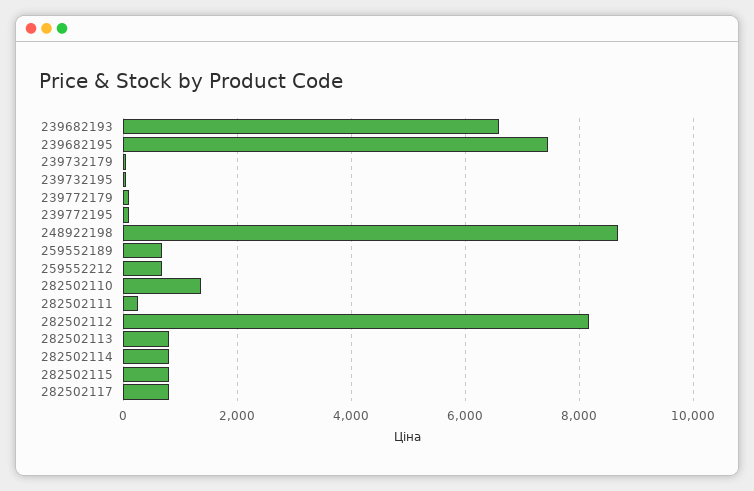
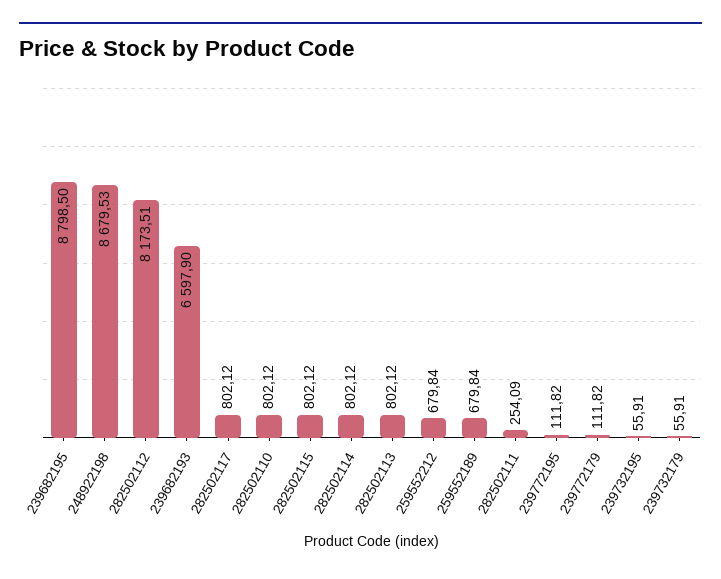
  {
    "239682193": 6597.9,
-   "239682195": 7400,
+   "239682195": 8798.5,
    "239732179": 55.91,
    "239732195": 55.91,
    "239772179": 111.82,
    "239772195": 111.82,
    "248922198": 8679.53,
    "259552189": 679.84,
    "259552212": 679.84,
-   "282502110": 1400,
+   "282502110": 802.12,
    "282502111": 254.09,
    "282502112": 8173.51,
    "282502113": 802.12,
    "282502114": 802.12,
    "282502115": 802.12,
    "282502117": 802.12
  }

